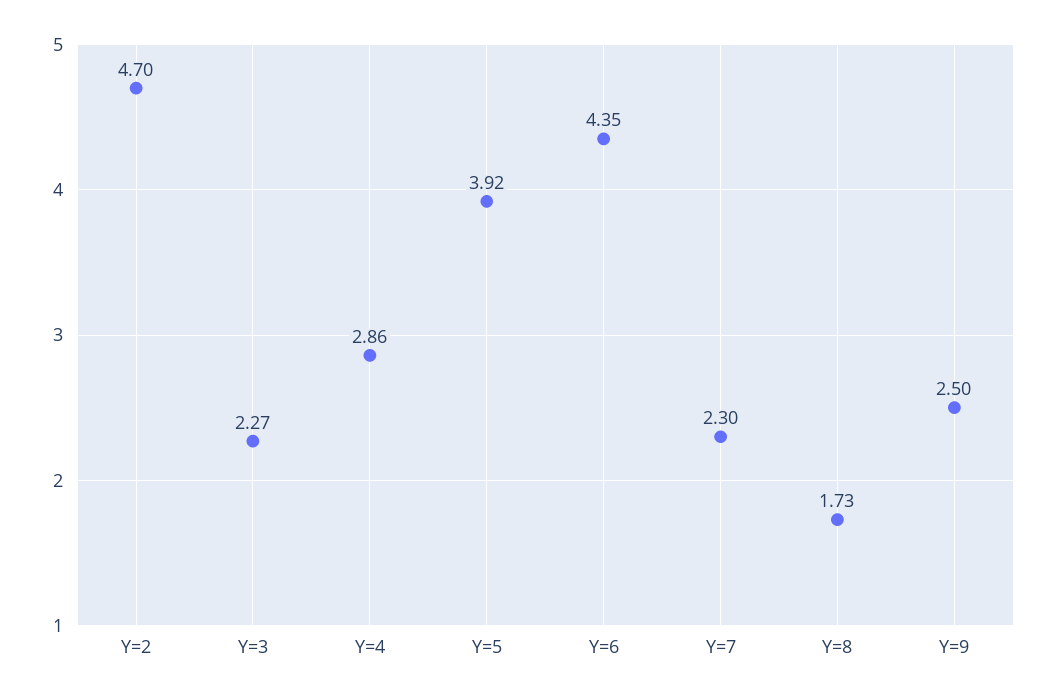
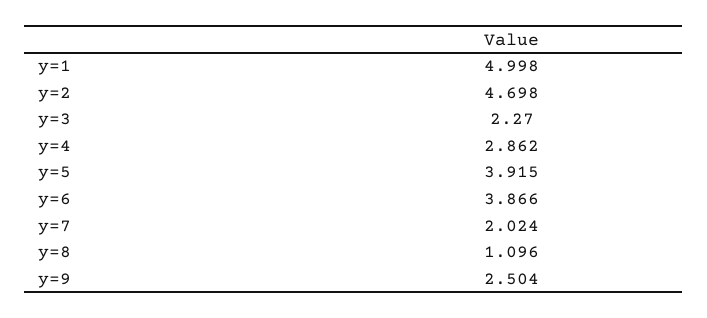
  {
    "Y=2": 4.698,
    "Y=3": 2.27,
    "Y=4": 2.862,
    "Y=5": 3.915,
-   "Y=6": 4.35,
+   "Y=6": 3.866,
-   "Y=7": 2.3,
+   "Y=7": 2.024,
-   "Y=8": 1.73,
+   "Y=8": 1.096,
-   "Y=9": 2.504
+   "Y=9": 2.504,
+   "y=1": 4.998
  }

